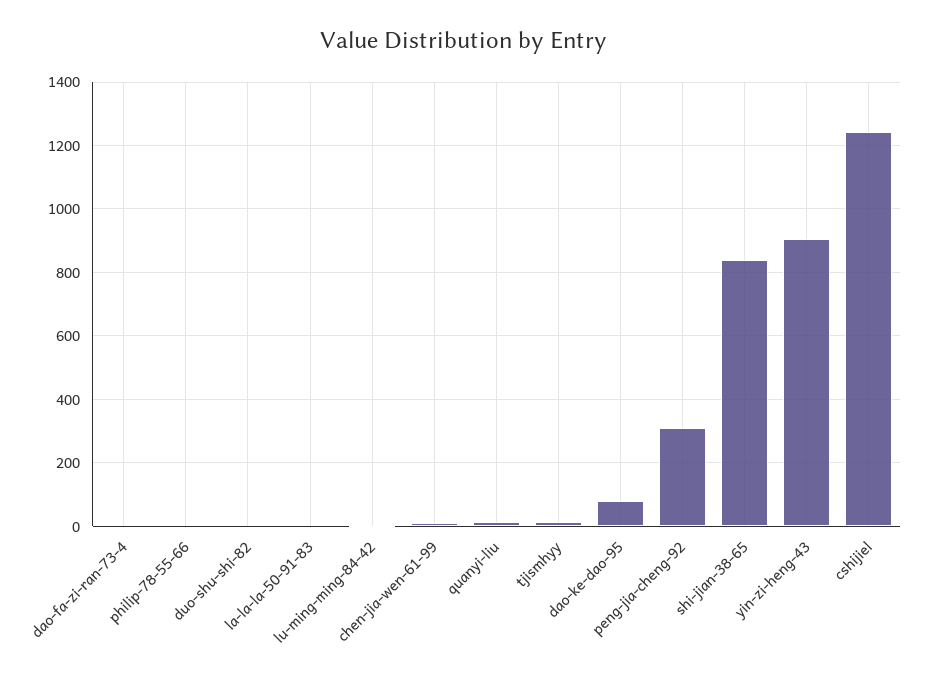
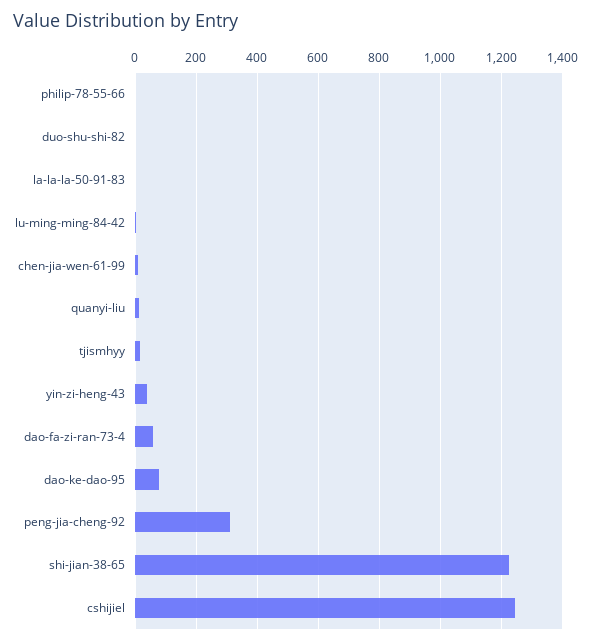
  {
-   "dao-fa-zi-ran-73-4": 0,
+   "dao-fa-zi-ran-73-4": 60,
    "philip-78-55-66": 0,
    "duo-shu-shi-82": 0,
    "la-la-la-50-91-83": 0,
    "lu-ming-ming-84-42": 0,
    "chen-jia-wen-61-99": 20,
    "quanyi-liu": 20,
    "tjismhyy": 20,
    "dao-ke-dao-95": 80,
    "peng-jia-cheng-92": 320,
-   "shi-jian-38-65": 840,
+   "shi-jian-38-65": 1220,
-   "yin-zi-heng-43": 900,
+   "yin-zi-heng-43": 40,
    "cshijiel": 1240
  }

